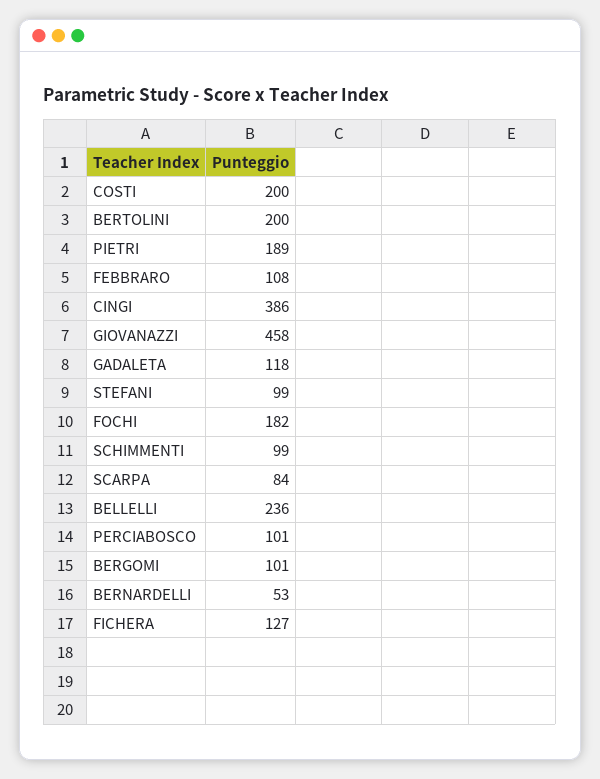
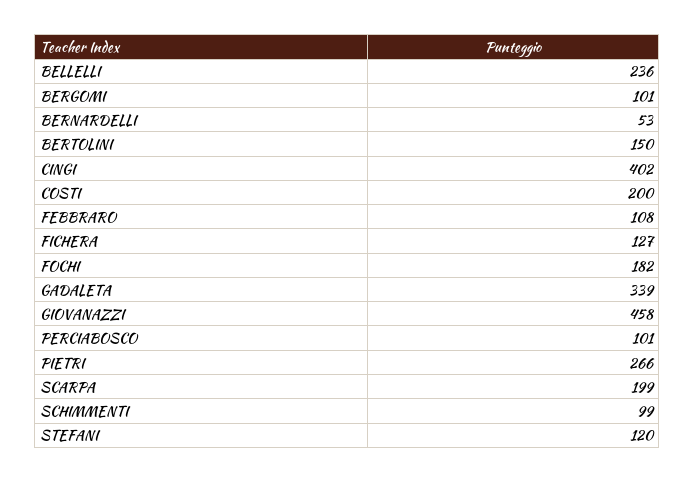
  {
    "COSTI": 200,
-   "BERTOLINI": 200,
+   "BERTOLINI": 150,
-   "PIETRI": 189,
+   "PIETRI": 266,
    "FEBBRARO": 108,
-   "CINGI": 386,
+   "CINGI": 402,
    "GIOVANAZZI": 458,
-   "GADALETA": 118,
+   "GADALETA": 339,
-   "STEFANI": 99,
+   "STEFANI": 120,
    "FOCHI": 182,
    "SCHIMMENTI": 99,
-   "SCARPA": 84,
+   "SCARPA": 199,
    "BELLELLI": 236,
    "PERCIABOSCO": 101,
    "BERGOMI": 101,
    "BERNARDELLI": 53,
    "FICHERA": 127
  }

